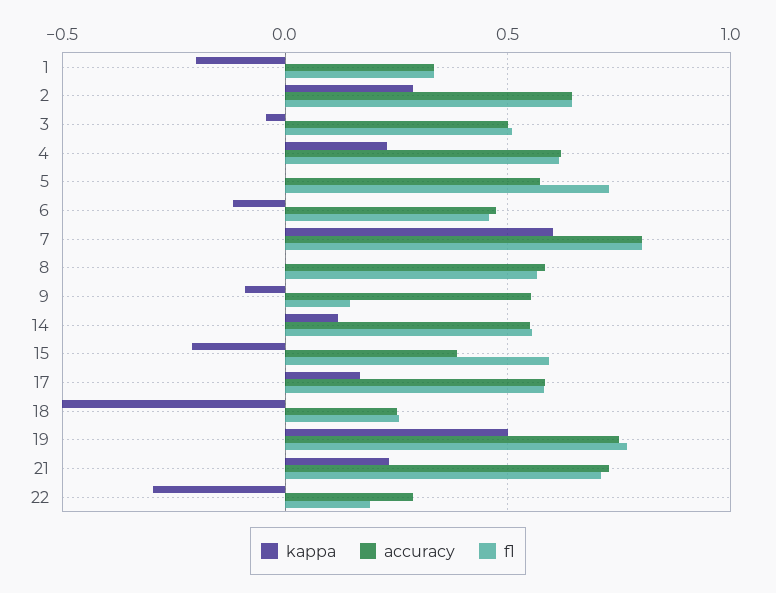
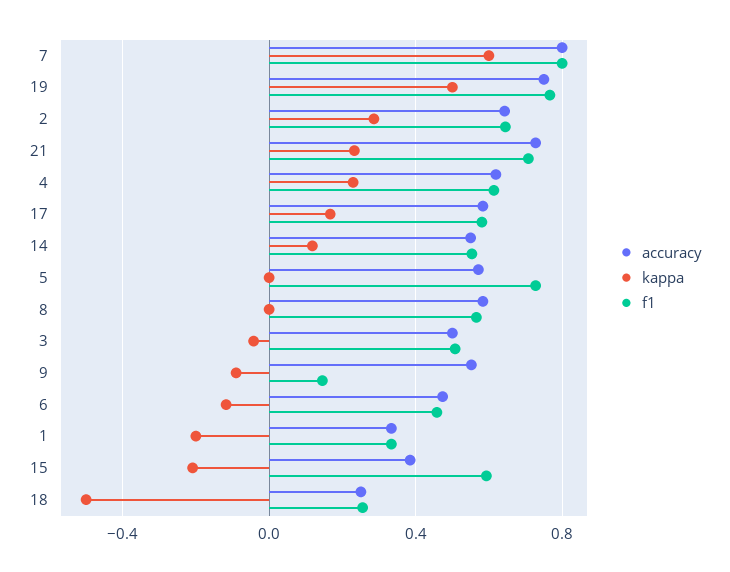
  {
    "kappa": {
      "1": -0.2,
      "2": 0.3,
      "3": -0.05,
      "4": 0.25,
      "5": 0,
      "6": -0.1,
      "7": 0.6,
      "8": 0,
      "9": -0.1,
      "14": 0.1,
      "15": -0.2,
      "17": 0.15,
      "18": -0.5,
      "19": 0.5,
-     "21": 0.25,
+     "21": 0.25
-     "22": -0.3
    },
    "accuracy": {
      "1": 0.35,
      "2": 0.65,
      "3": 0.5,
      "4": 0.6,
      "5": 0.55,
      "6": 0.45,
      "7": 0.8,
      "8": 0.6,
      "9": 0.55,
      "14": 0.55,
      "15": 0.4,
      "17": 0.6,
      "18": 0.25,
      "19": 0.75,
-     "21": 0.75,
+     "21": 0.75
-     "22": 0.3
    },
    "f1": {
      "1": 0.35,
      "2": 0.65,
      "3": 0.5,
      "4": 0.6,
      "5": 0.75,
      "6": 0.45,
      "7": 0.8,
      "8": 0.55,
      "9": 0.15,
      "14": 0.55,
      "15": 0.6,
      "17": 0.6,
      "18": 0.25,
      "19": 0.75,
-     "21": 0.7,
+     "21": 0.7
-     "22": 0.2
    }
  }

